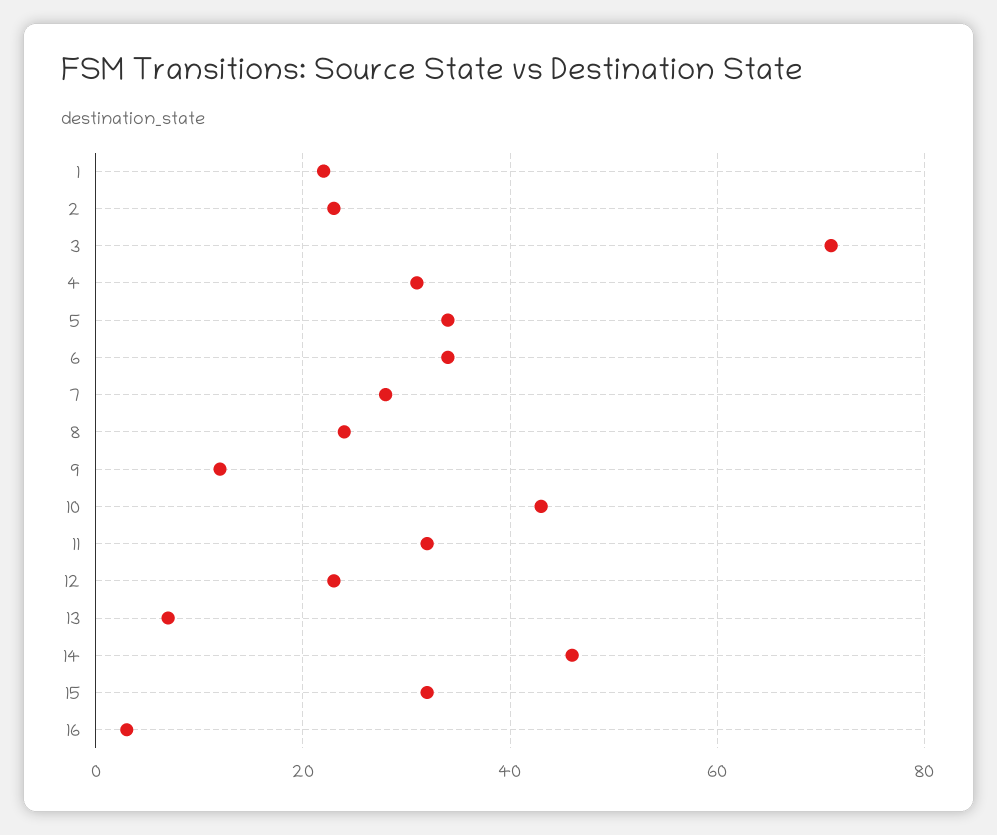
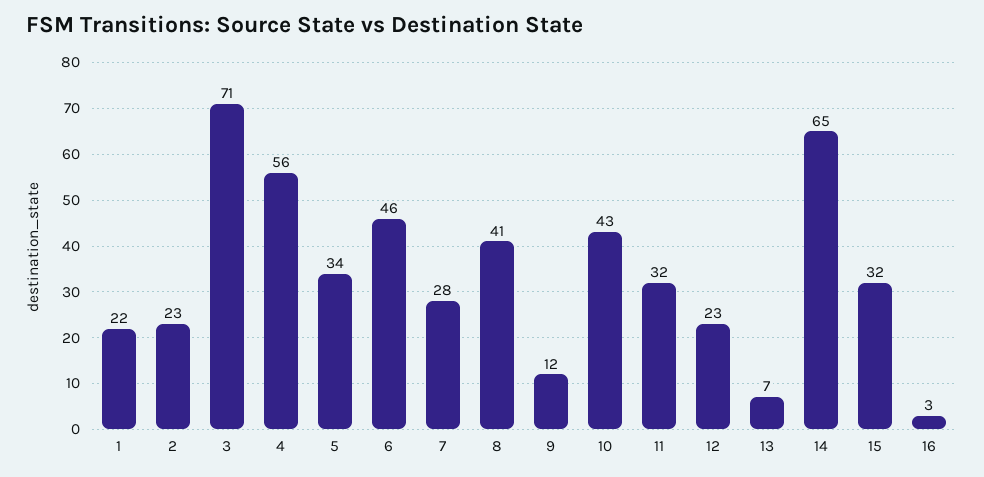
  {
    "1": 22,
    "2": 23,
    "3": 71,
-   "4": 30,
+   "4": 56,
    "5": 34,
-   "6": 35,
+   "6": 46,
    "7": 28,
-   "8": 25,
+   "8": 41,
    "9": 12,
    "10": 43,
    "11": 32,
    "12": 23,
    "13": 7,
-   "14": 45,
+   "14": 65,
    "15": 32,
    "16": 3
  }

